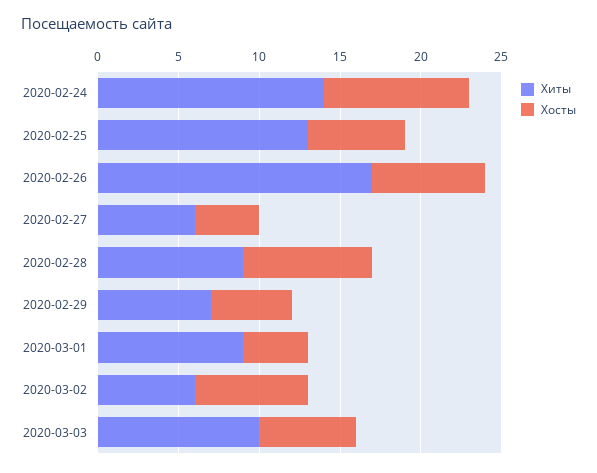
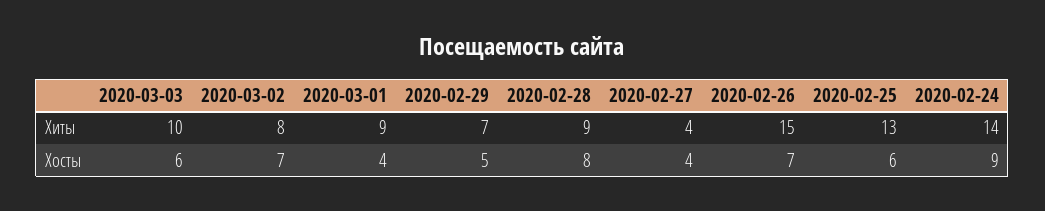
  {
    "Хиты": {
      "2020-02-24": 14,
      "2020-02-25": 13,
-     "2020-02-26": 17,
+     "2020-02-26": 15,
-     "2020-02-27": 6,
+     "2020-02-27": 4,
      "2020-02-28": 9,
      "2020-02-29": 7,
      "2020-03-01": 9,
-     "2020-03-02": 6,
+     "2020-03-02": 8,
      "2020-03-03": 10
    },
    "Хосты": {
      "2020-02-24": 9,
      "2020-02-25": 6,
      "2020-02-26": 7,
      "2020-02-27": 4,
      "2020-02-28": 8,
      "2020-02-29": 5,
      "2020-03-01": 4,
      "2020-03-02": 7,
      "2020-03-03": 6
    }
  }

